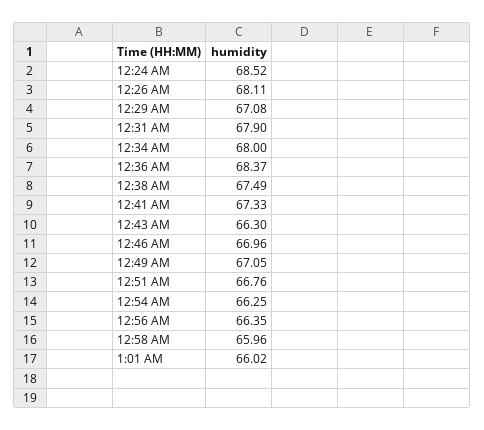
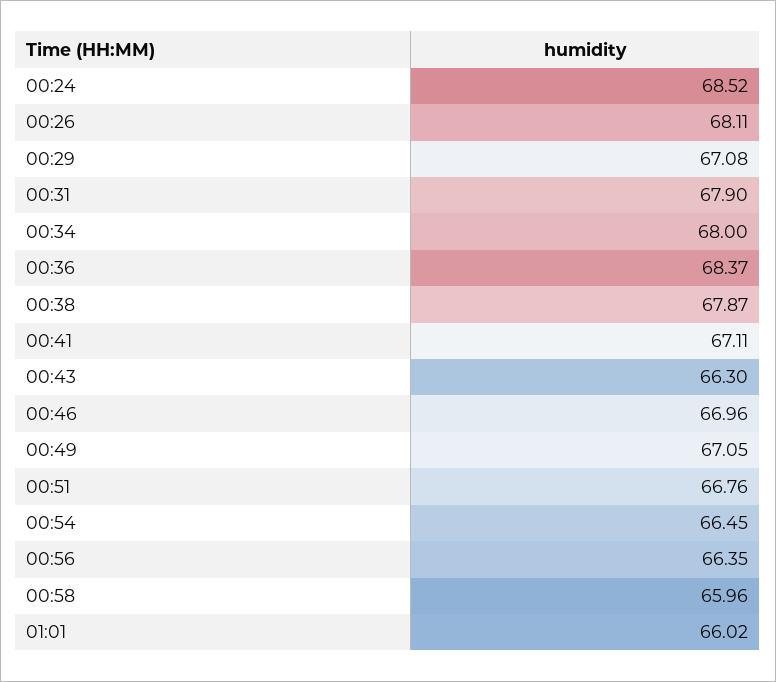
  {
    "12:24 AM": 68.52,
    "12:26 AM": 68.11,
    "12:29 AM": 67.08,
    "12:31 AM": 67.9,
    "12:34 AM": 68,
    "12:36 AM": 68.37,
-   "12:38 AM": 67.49,
+   "12:38 AM": 67.87,
-   "12:41 AM": 67.33,
+   "12:41 AM": 67.11,
    "12:43 AM": 66.3,
    "12:46 AM": 66.96,
    "12:49 AM": 67.05,
    "12:51 AM": 66.76,
-   "12:54 AM": 66.25,
+   "12:54 AM": 66.45,
    "12:56 AM": 66.35,
    "12:58 AM": 65.96,
    "1:01 AM": 66.02
  }

